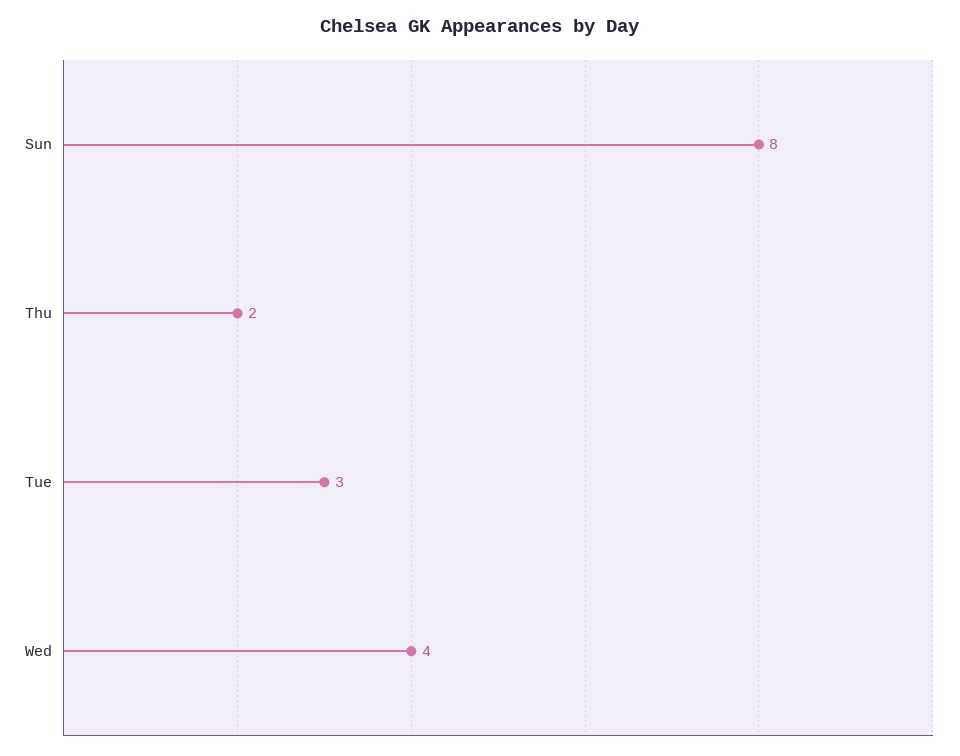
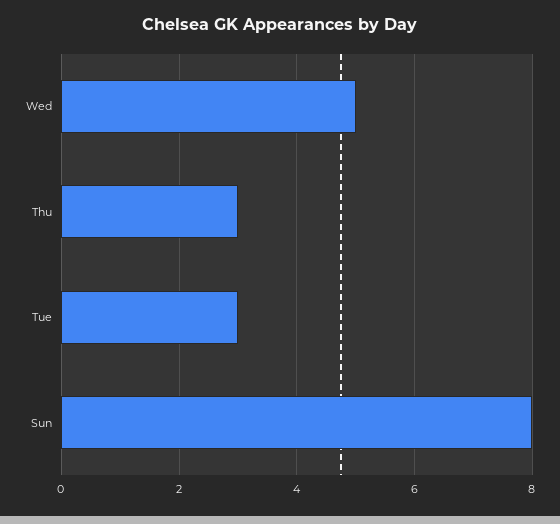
  {
    "Sun": 8,
-   "Thu": 2,
+   "Thu": 3,
    "Tue": 3,
-   "Wed": 4
+   "Wed": 5
  }

